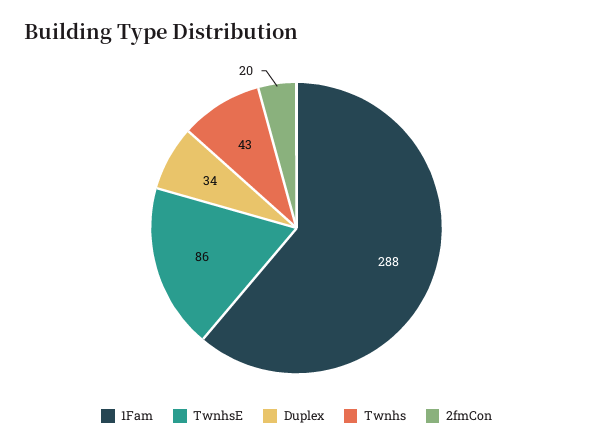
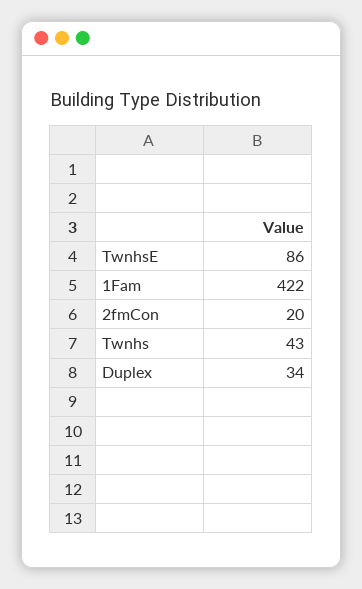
  {
-   "1Fam": 288,
+   "1Fam": 422,
    "TwnhsE": 86,
    "Duplex": 34,
    "Twnhs": 43,
    "2fmCon": 20
  }

